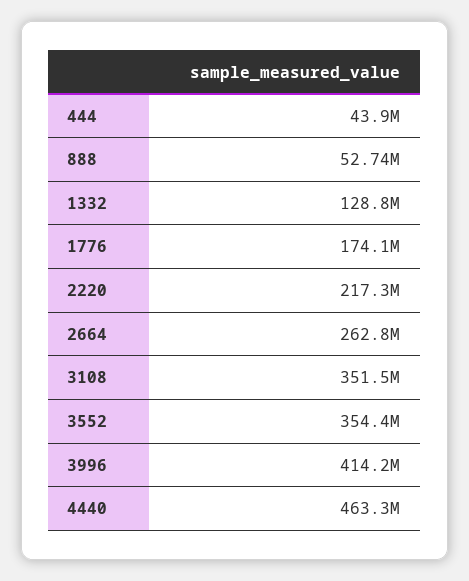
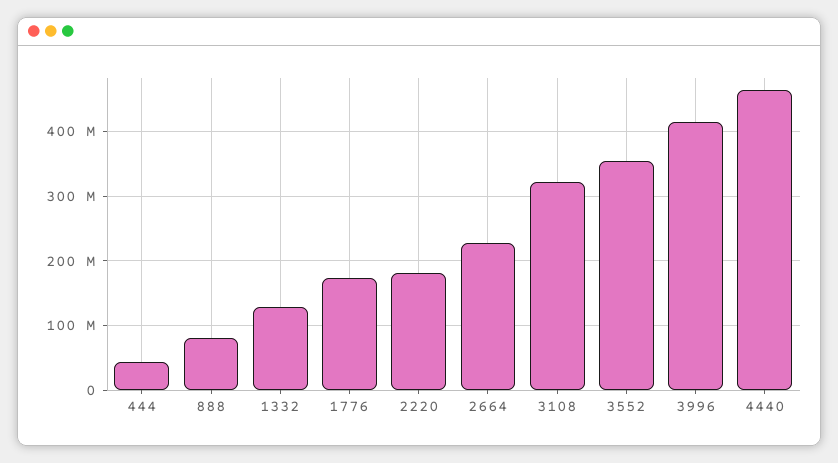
  {
    "444": 43900000,
-   "888": 52740000,
+   "888": 80000000,
    "1332": 128800000,
    "1776": 174100000,
-   "2220": 217300000,
+   "2220": 180000000,
-   "2664": 262800000,
+   "2664": 230000000,
-   "3108": 351500000,
+   "3108": 320000000,
    "3552": 354400000,
    "3996": 414200000,
    "4440": 463300000
  }

